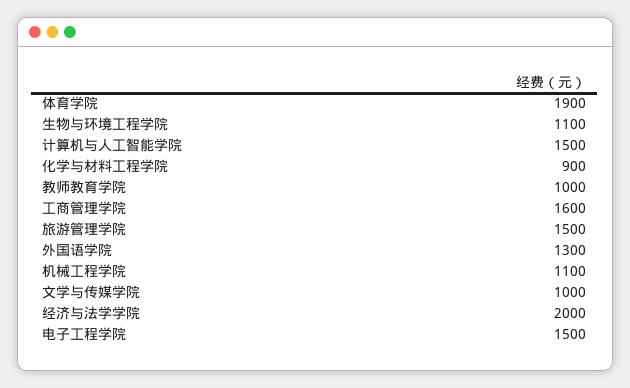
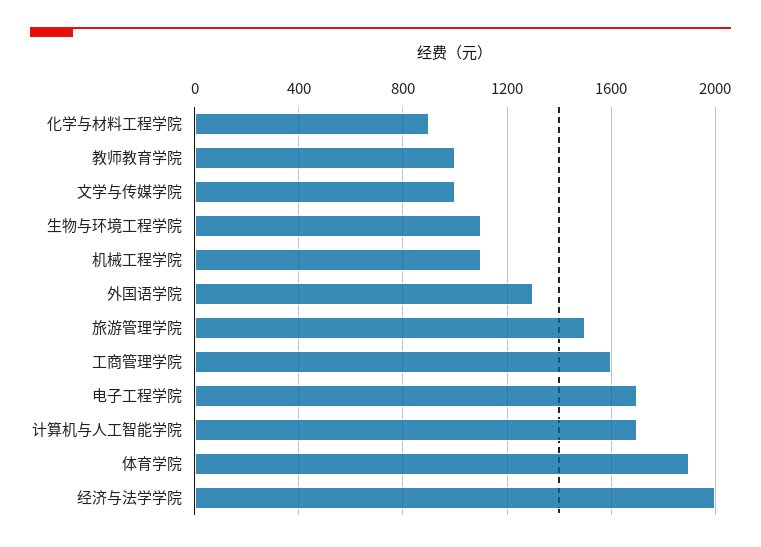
  {
    "体育学院": 1900,
    "生物与环境工程学院": 1100,
-   "计算机与人工智能学院": 1500,
+   "计算机与人工智能学院": 1700,
    "化学与材料工程学院": 900,
    "教师教育学院": 1000,
    "工商管理学院": 1600,
    "旅游管理学院": 1500,
    "外国语学院": 1300,
    "机械工程学院": 1100,
    "文学与传媒学院": 1000,
    "经济与法学学院": 2000,
-   "电子工程学院": 1500
+   "电子工程学院": 1700
  }

